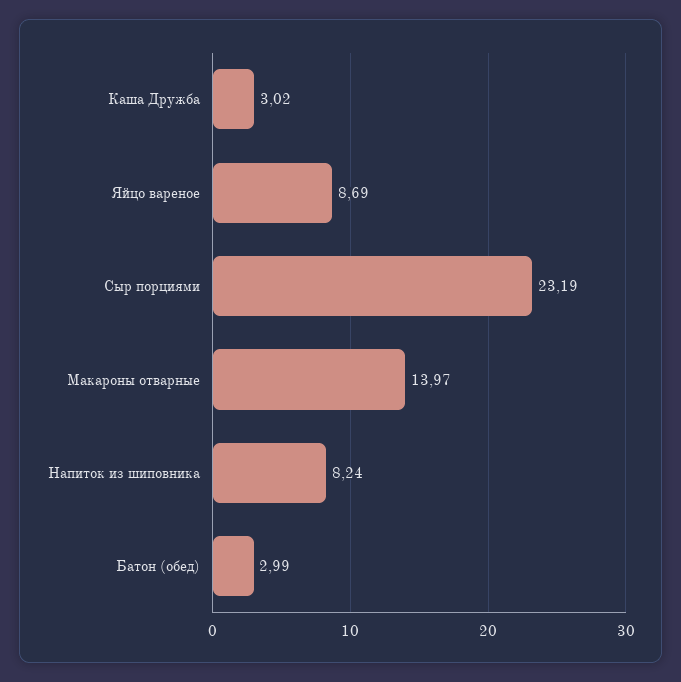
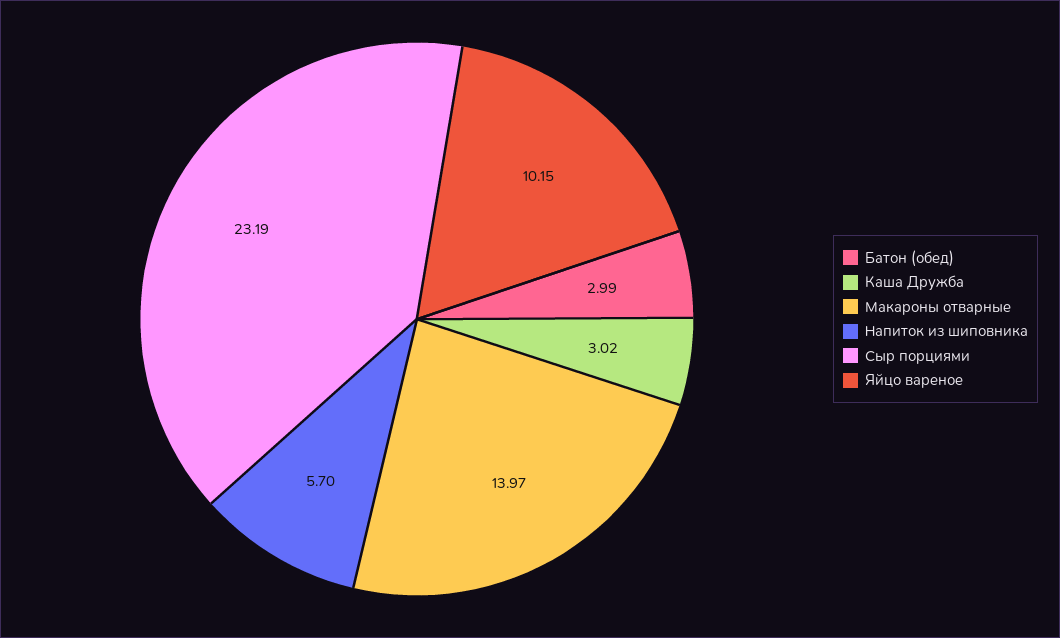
  {
    "Каша Дружба": 3.02,
-   "Яйцо вареное": 8.69,
+   "Яйцо вареное": 10.15,
    "Сыр порциями": 23.19,
    "Макароны отварные": 13.97,
-   "Напиток из шиповника": 8.24,
+   "Напиток из шиповника": 5.7,
    "Батон (обед)": 2.99
  }

